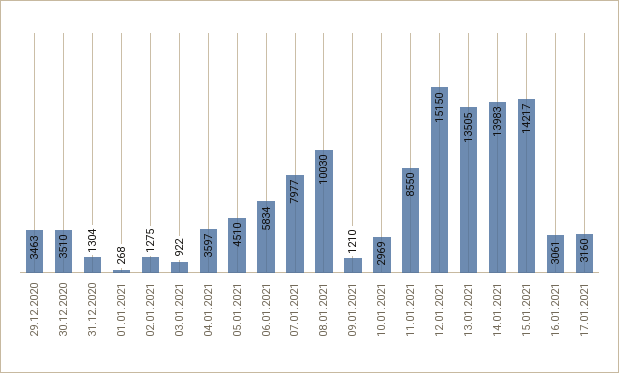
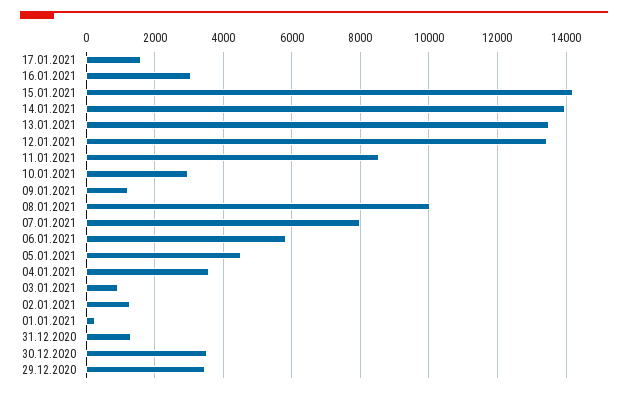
  {
    "29.12.2020": 3463,
    "30.12.2020": 3510,
    "31.12.2020": 1304,
    "01.01.2021": 268,
    "02.01.2021": 1275,
    "03.01.2021": 922,
    "04.01.2021": 3597,
    "05.01.2021": 4510,
    "06.01.2021": 5834,
    "07.01.2021": 7977,
    "08.01.2021": 10030,
    "09.01.2021": 1210,
    "10.01.2021": 2969,
    "11.01.2021": 8550,
-   "12.01.2021": 15150,
+   "12.01.2021": 13400,
    "13.01.2021": 13505,
    "14.01.2021": 13983,
    "15.01.2021": 14217,
    "16.01.2021": 3061,
-   "17.01.2021": 3160
+   "17.01.2021": 1600
  }

